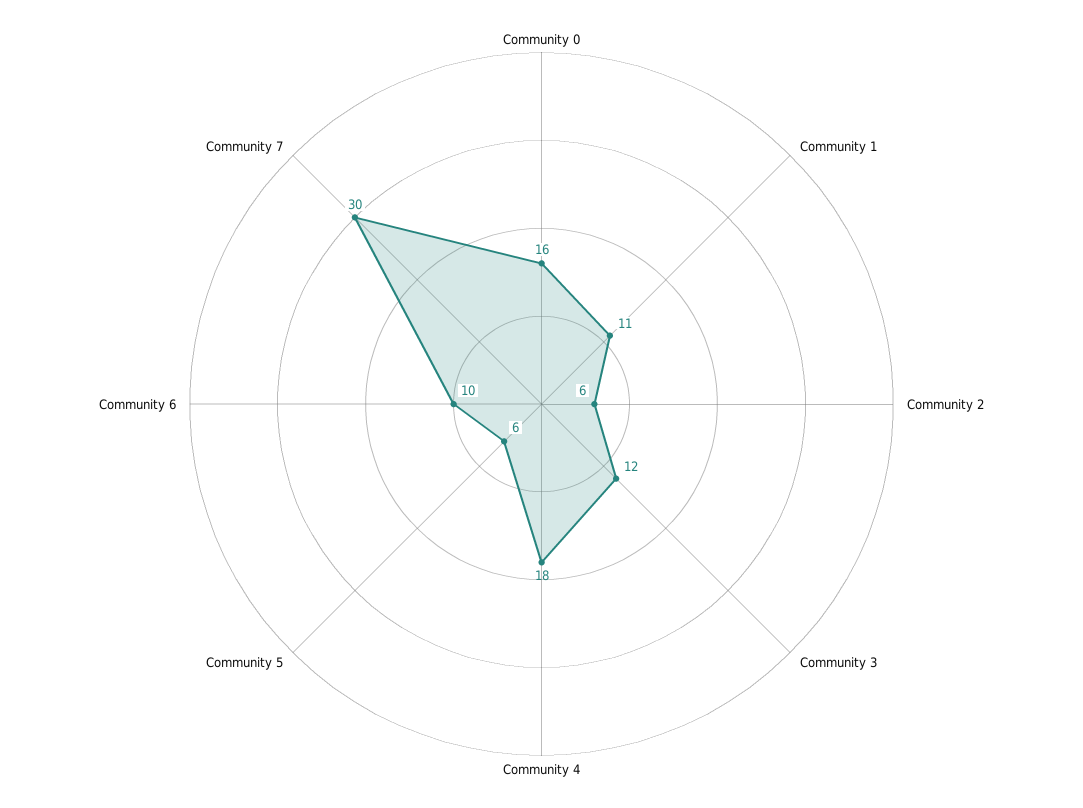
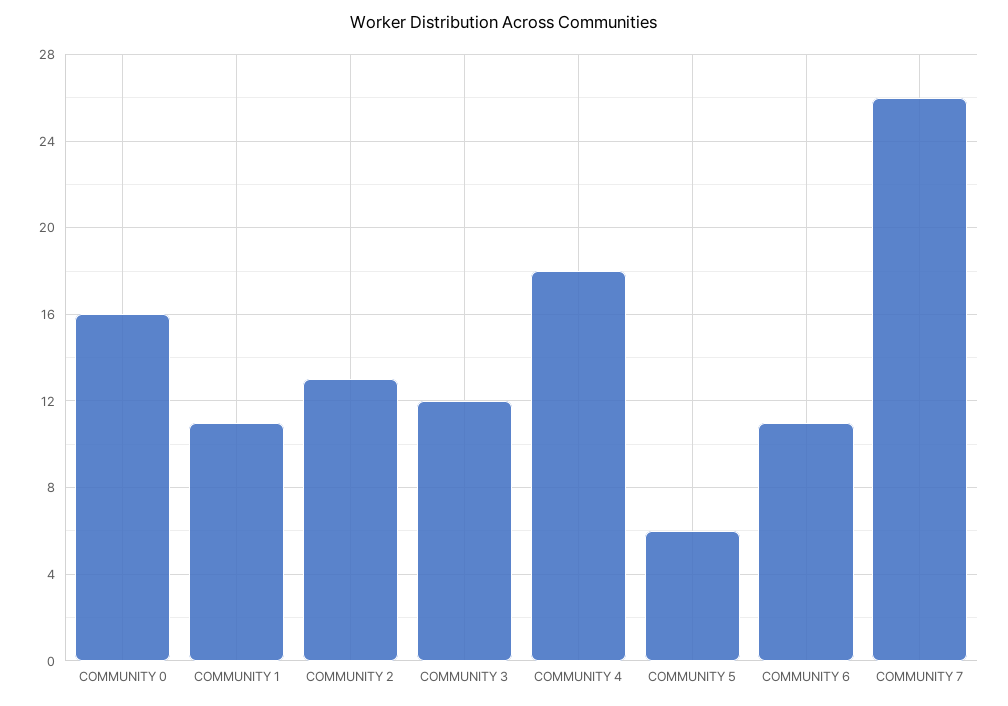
  {
    "Community 0": 16,
    "Community 1": 11,
-   "Community 2": 6,
+   "Community 2": 13,
    "Community 3": 12,
    "Community 4": 18,
    "Community 5": 6,
-   "Community 6": 10,
+   "Community 6": 11,
-   "Community 7": 30
+   "Community 7": 26
  }

